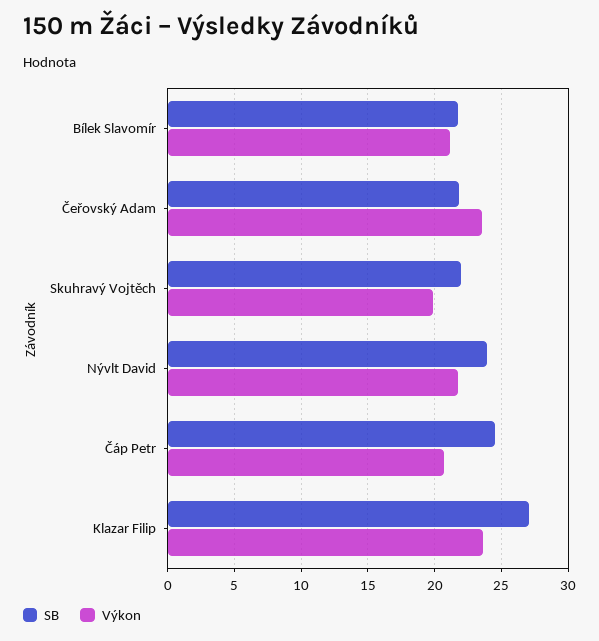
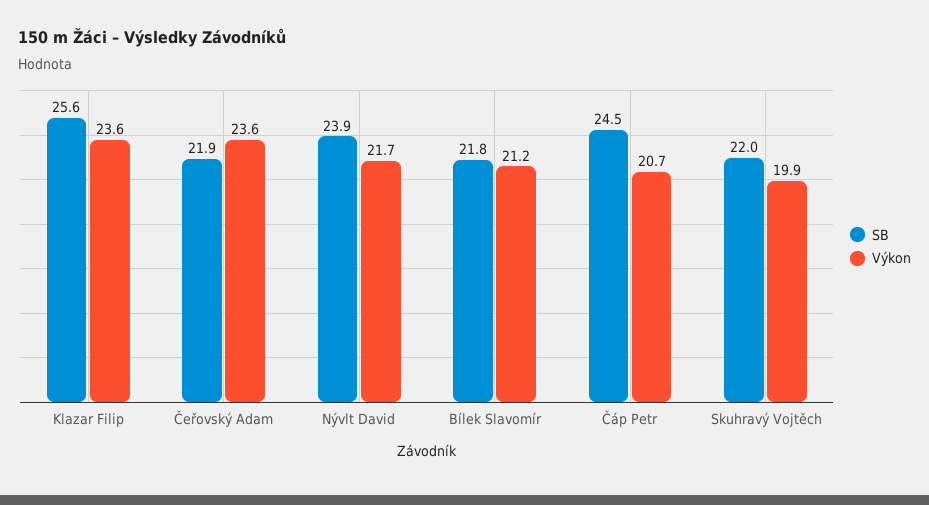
  {
    "SB": {
      "Bílek Slavomír": 21.8,
      "Čeřovský Adam": 21.9,
      "Skuhravý Vojtěch": 22,
      "Nývlt David": 23.9,
      "Čáp Petr": 24.5,
-     "Klazar Filip": 27
+     "Klazar Filip": 25.6
    },
    "Výkon": {
      "Bílek Slavomír": 21.2,
      "Čeřovský Adam": 23.6,
      "Skuhravý Vojtěch": 19.9,
      "Nývlt David": 21.7,
      "Čáp Petr": 20.7,
      "Klazar Filip": 23.6
    }
  }

